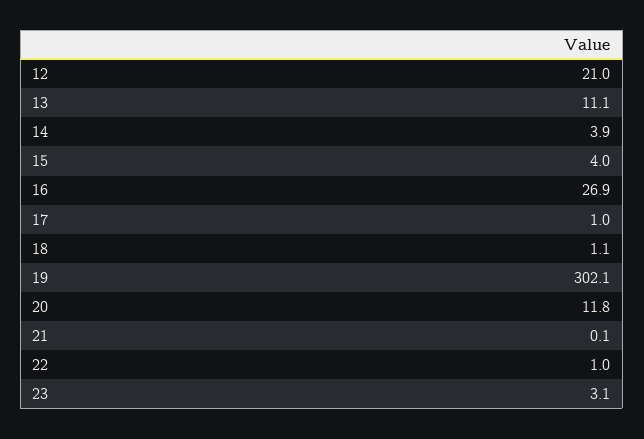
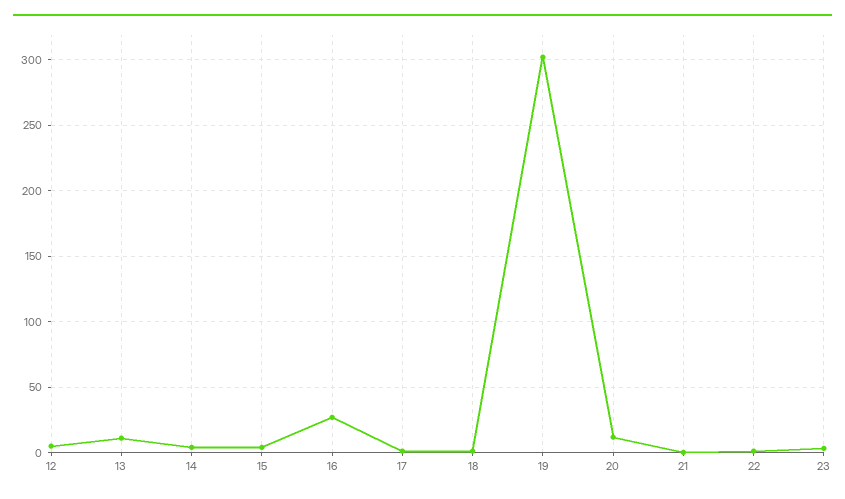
  {
-   "12": 21,
+   "12": 5,
    "13": 11.1,
    "14": 3.9,
    "15": 4,
    "16": 26.9,
    "17": 1,
    "18": 1.1,
    "19": 302.1,
    "20": 11.8,
    "21": 0.1,
    "22": 1,
    "23": 3.1
  }

